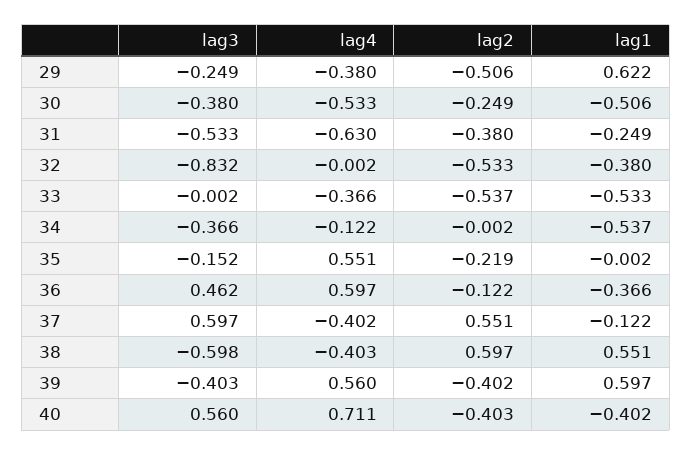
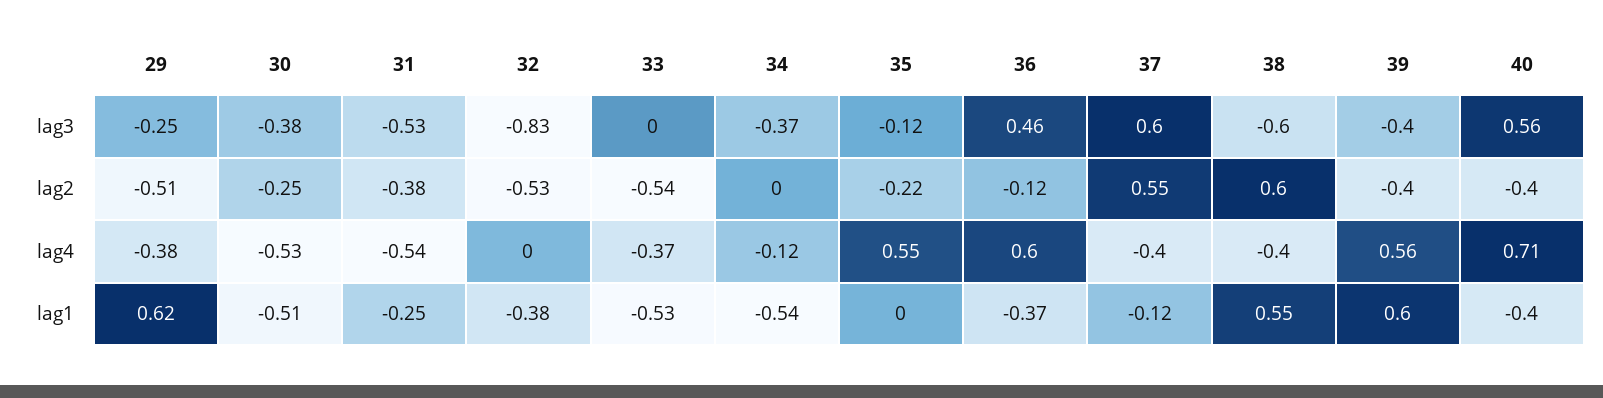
  {
    "lag3": {
      "29": -0.249,
      "30": -0.38,
      "31": -0.533,
      "32": -0.832,
      "33": -0.002,
      "34": -0.366,
-     "35": -0.152,
+     "35": -0.12,
      "36": 0.462,
      "37": 0.597,
      "38": -0.598,
      "39": -0.403,
      "40": 0.56
    },
    "lag4": {
      "29": -0.38,
      "30": -0.533,
-     "31": -0.63,
+     "31": -0.54,
      "32": -0.002,
      "33": -0.366,
      "34": -0.122,
      "35": 0.551,
      "36": 0.597,
      "37": -0.402,
      "38": -0.403,
      "39": 0.56,
      "40": 0.711
    },
    "lag2": {
      "29": -0.506,
      "30": -0.249,
      "31": -0.38,
      "32": -0.533,
      "33": -0.537,
      "34": -0.002,
      "35": -0.219,
      "36": -0.122,
      "37": 0.551,
      "38": 0.597,
      "39": -0.402,
      "40": -0.403
    },
    "lag1": {
      "29": 0.622,
      "30": -0.506,
      "31": -0.249,
      "32": -0.38,
      "33": -0.533,
      "34": -0.537,
      "35": -0.002,
      "36": -0.366,
      "37": -0.122,
      "38": 0.551,
      "39": 0.597,
      "40": -0.402
    }
  }

